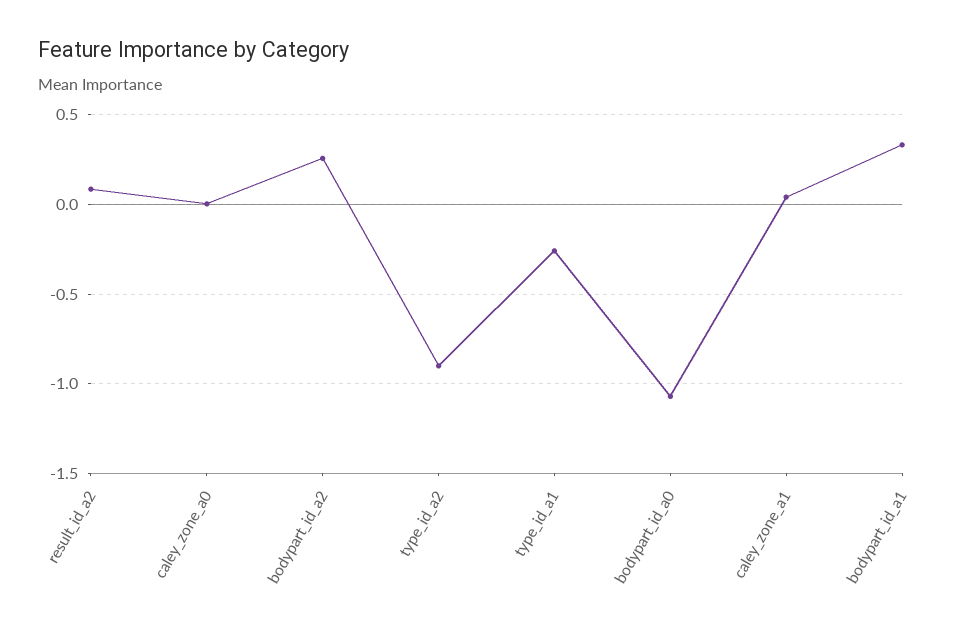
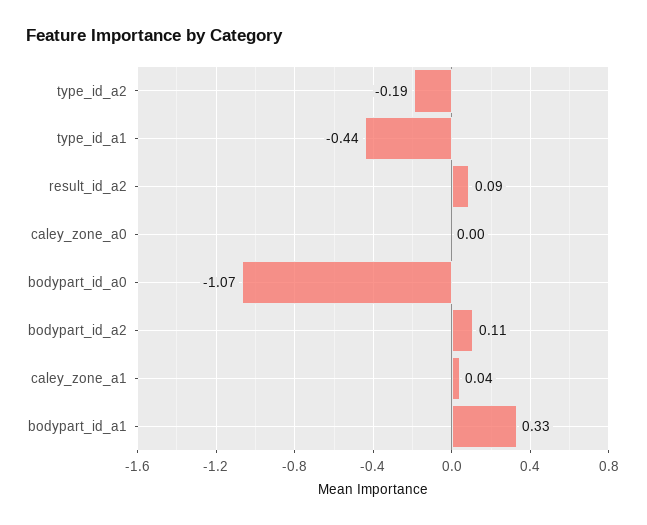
  {
    "result_id_a2": 0.09,
    "caley_zone_a0": 0,
-   "bodypart_id_a2": 0.25,
+   "bodypart_id_a2": 0.11,
-   "type_id_a2": -0.9,
+   "type_id_a2": -0.19,
-   "type_id_a1": -0.25,
+   "type_id_a1": -0.44,
    "bodypart_id_a0": -1.07,
    "caley_zone_a1": 0.04,
    "bodypart_id_a1": 0.33
  }

